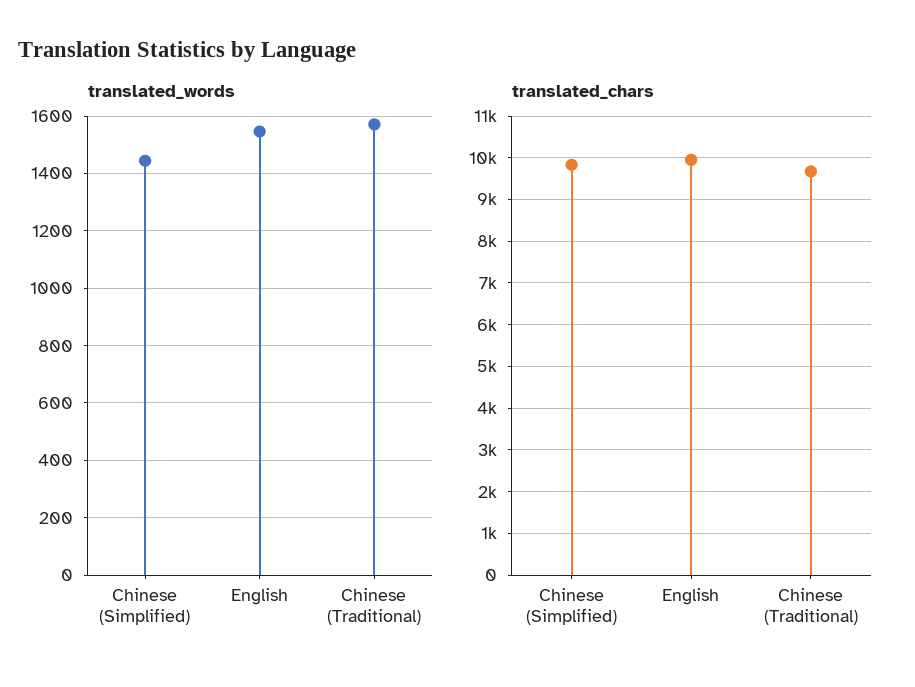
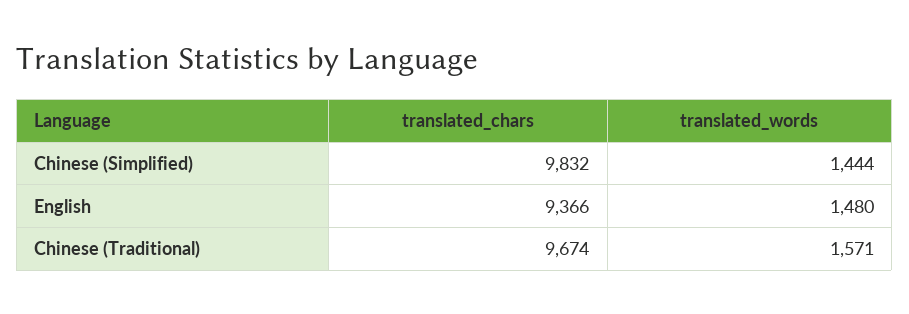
  {
    "translated_words": {
      "Chinese (Simplified)": 1444,
-     "English": 1550,
+     "English": 1480,
      "Chinese (Traditional)": 1571
    },
    "translated_chars": {
      "Chinese (Simplified)": 9832,
-     "English": 10000,
+     "English": 9366,
      "Chinese (Traditional)": 9674
    }
  }

